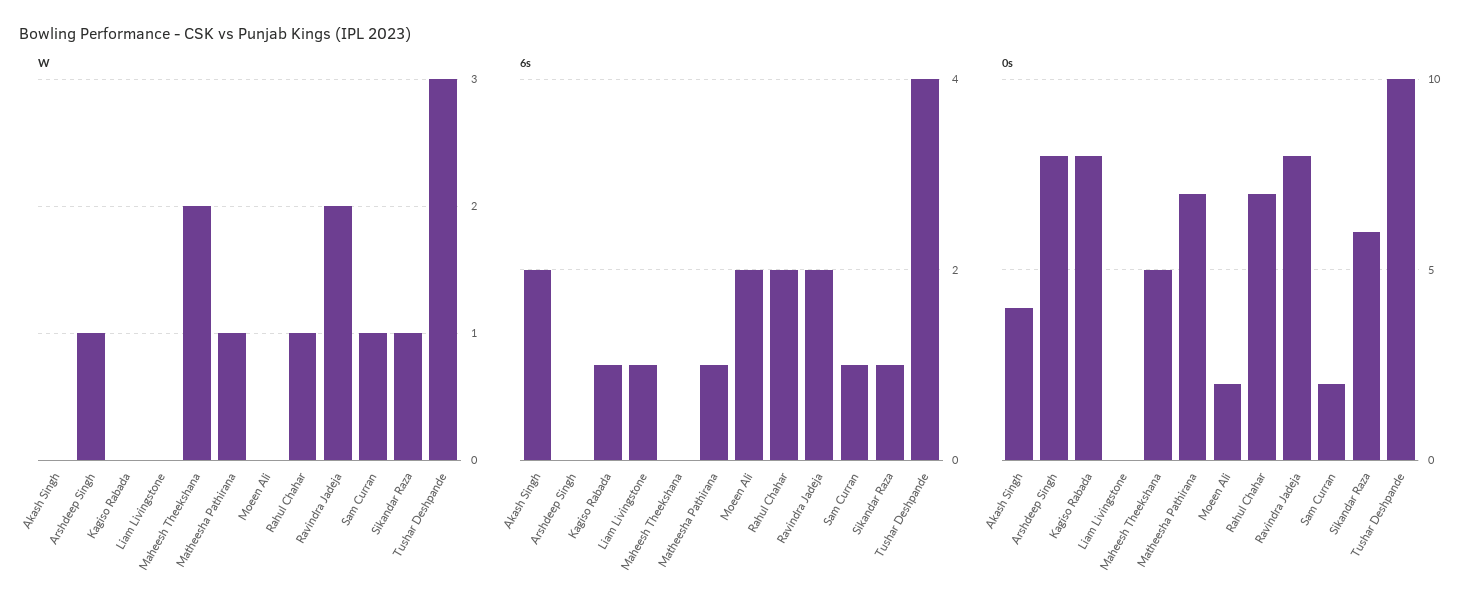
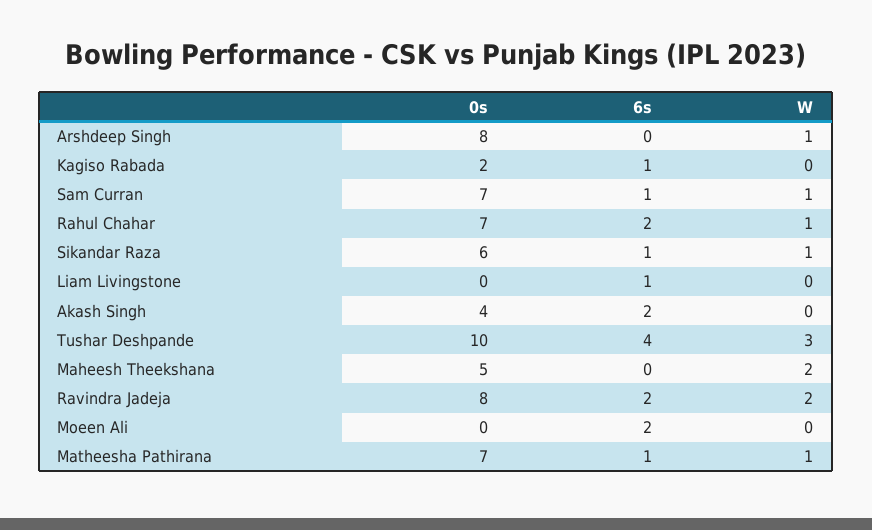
  {
    "W": {
      "Akash Singh": 0,
      "Arshdeep Singh": 1,
      "Kagiso Rabada": 0,
      "Liam Livingstone": 0,
      "Maheesh Theekshana": 2,
      "Matheesha Pathirana": 1,
      "Moeen Ali": 0,
      "Rahul Chahar": 1,
      "Ravindra Jadeja": 2,
      "Sam Curran": 1,
      "Sikandar Raza": 1,
      "Tushar Deshpande": 3
    },
    "6s": {
      "Akash Singh": 2,
      "Arshdeep Singh": 0,
      "Kagiso Rabada": 1,
      "Liam Livingstone": 1,
      "Maheesh Theekshana": 0,
      "Matheesha Pathirana": 1,
      "Moeen Ali": 2,
      "Rahul Chahar": 2,
      "Ravindra Jadeja": 2,
      "Sam Curran": 1,
      "Sikandar Raza": 1,
      "Tushar Deshpande": 4
    },
    "0s": {
      "Akash Singh": 4,
      "Arshdeep Singh": 8,
-     "Kagiso Rabada": 8,
+     "Kagiso Rabada": 2,
      "Liam Livingstone": 0,
      "Maheesh Theekshana": 5,
      "Matheesha Pathirana": 7,
-     "Moeen Ali": 2,
+     "Moeen Ali": 0,
      "Rahul Chahar": 7,
      "Ravindra Jadeja": 8,
-     "Sam Curran": 2,
+     "Sam Curran": 7,
      "Sikandar Raza": 6,
      "Tushar Deshpande": 10
    }
  }

